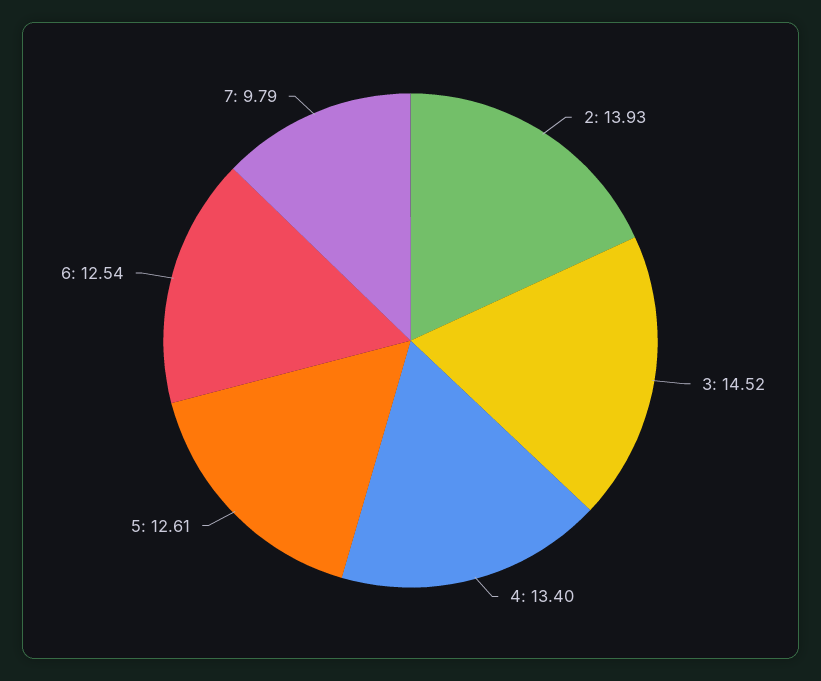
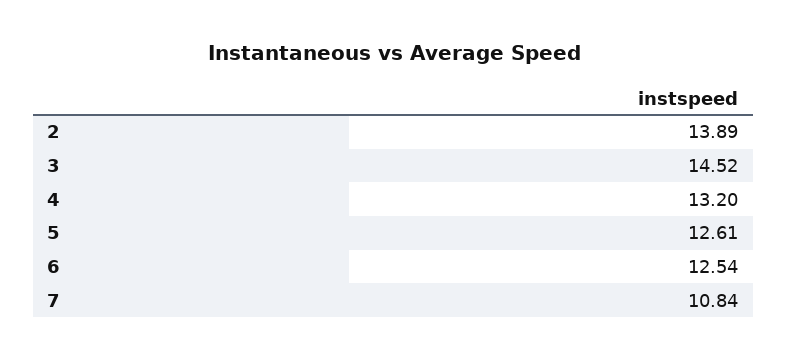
  {
-   "2": 13.93,
+   "2": 13.89,
    "3": 14.52,
-   "4": 13.4,
+   "4": 13.2,
    "5": 12.61,
    "6": 12.54,
-   "7": 9.79
+   "7": 10.84
  }

